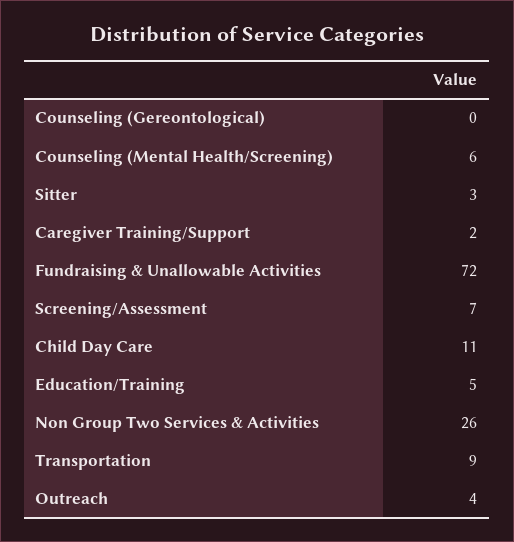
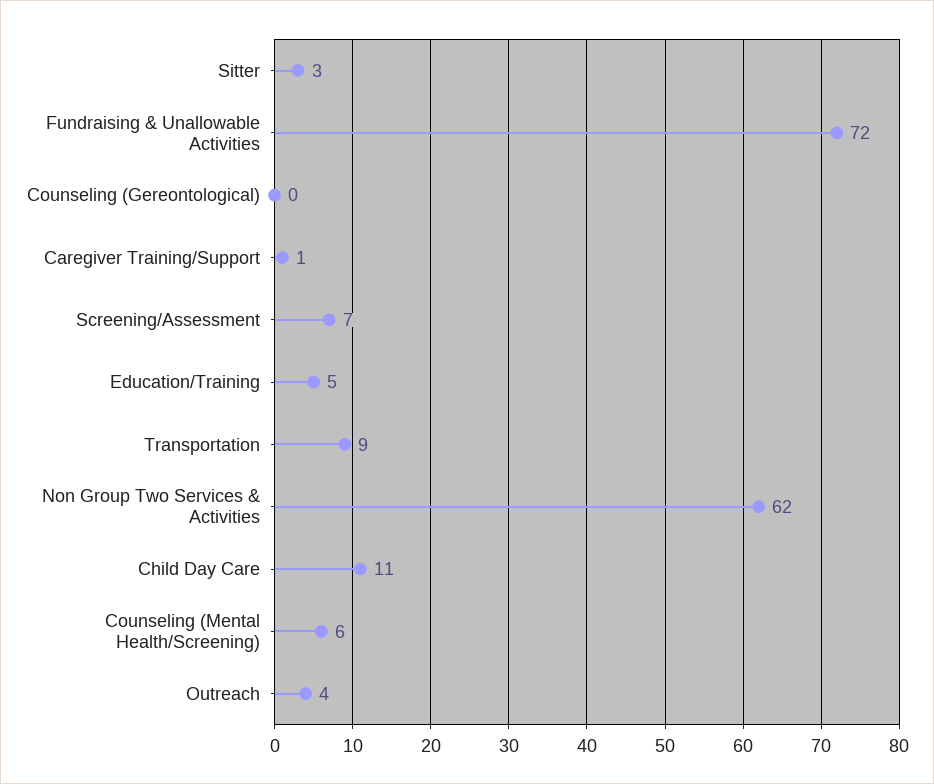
  {
    "Counseling (Gereontological)": 0,
    "Counseling (Mental Health/Screening)": 6,
    "Sitter": 3,
-   "Caregiver Training/Support": 2,
+   "Caregiver Training/Support": 1,
    "Fundraising & Unallowable Activities": 72,
    "Screening/Assessment": 7,
    "Child Day Care": 11,
    "Education/Training": 5,
-   "Non Group Two Services & Activities": 26,
+   "Non Group Two Services & Activities": 62,
    "Transportation": 9,
    "Outreach": 4
  }

